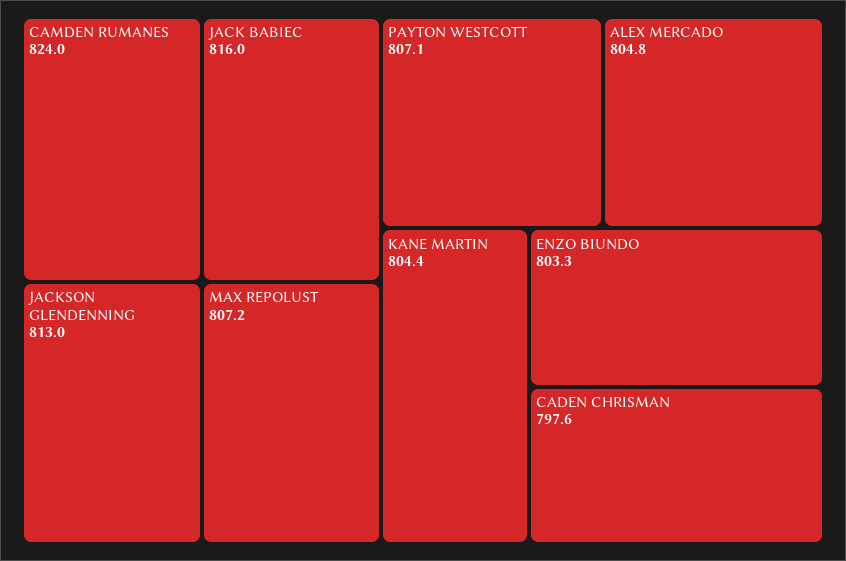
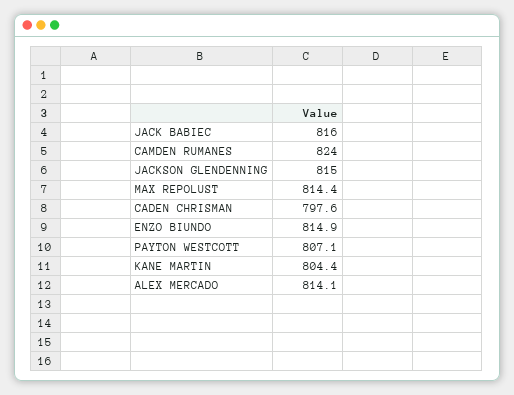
  {
    "CAMDEN RUMANES": 824,
    "JACK BABIEC": 816,
-   "JACKSON GLENDENNING": 813,
+   "JACKSON GLENDENNING": 815,
-   "MAX REPOLUST": 807.2,
+   "MAX REPOLUST": 814.4,
    "PAYTON WESTCOTT": 807.1,
-   "ALEX MERCADO": 804.8,
+   "ALEX MERCADO": 814.1,
    "KANE MARTIN": 804.4,
-   "ENZO BIUNDO": 803.3,
+   "ENZO BIUNDO": 814.9,
    "CADEN CHRISMAN": 797.6
  }

